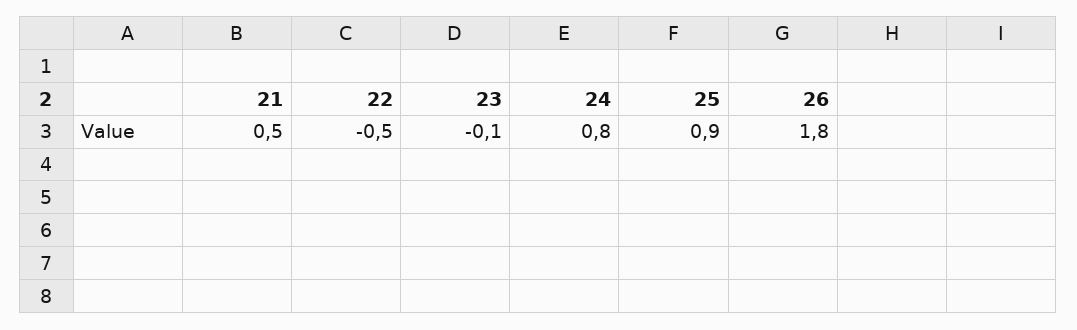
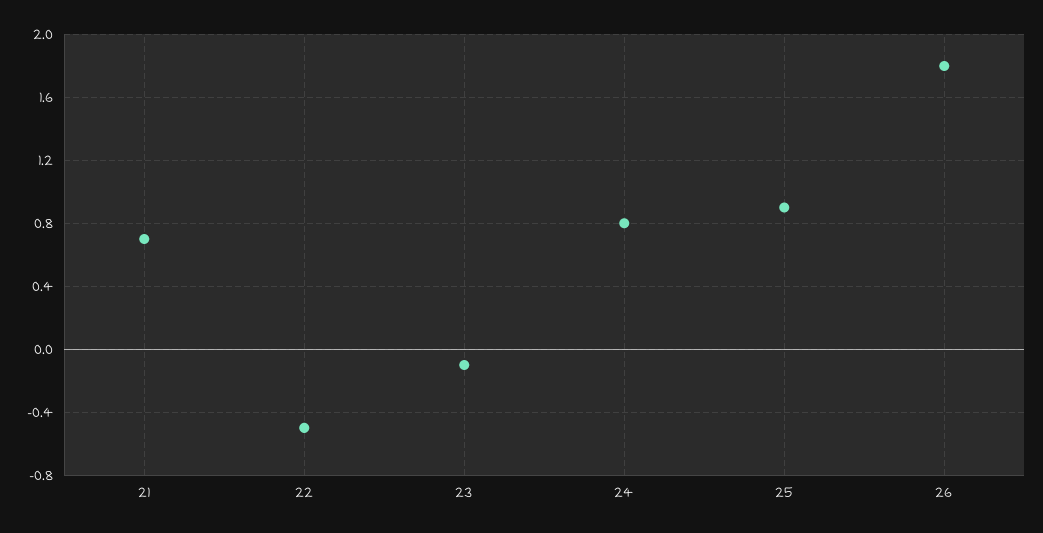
  {
-   "21": 0.5,
+   "21": 0.7,
    "22": -0.5,
    "23": -0.1,
    "24": 0.8,
    "25": 0.9,
    "26": 1.8
  }

